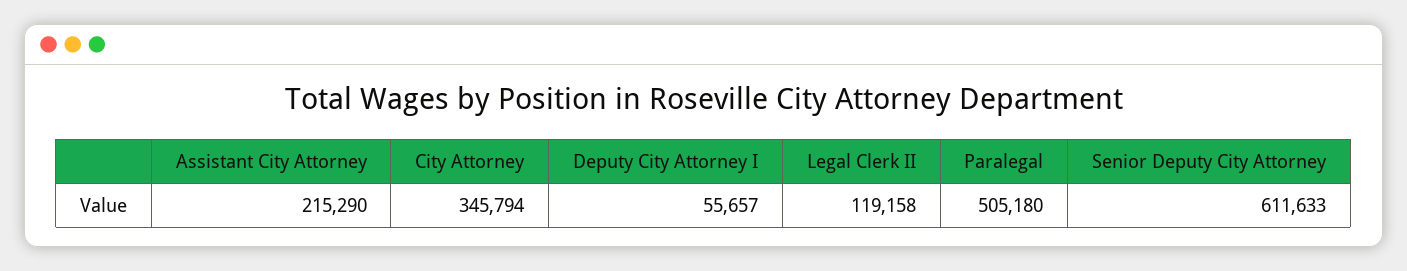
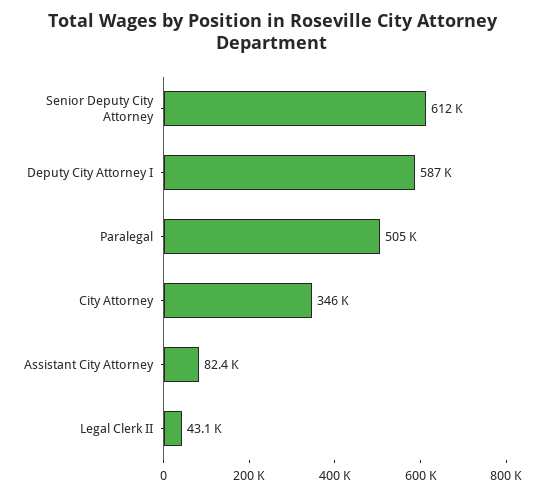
  {
-   "Assistant City Attorney": 215290,
+   "Assistant City Attorney": 82400,
    "City Attorney": 345794,
-   "Deputy City Attorney I": 55657,
+   "Deputy City Attorney I": 587000,
-   "Legal Clerk II": 119158,
+   "Legal Clerk II": 43100,
    "Paralegal": 505180,
    "Senior Deputy City Attorney": 611633
  }

